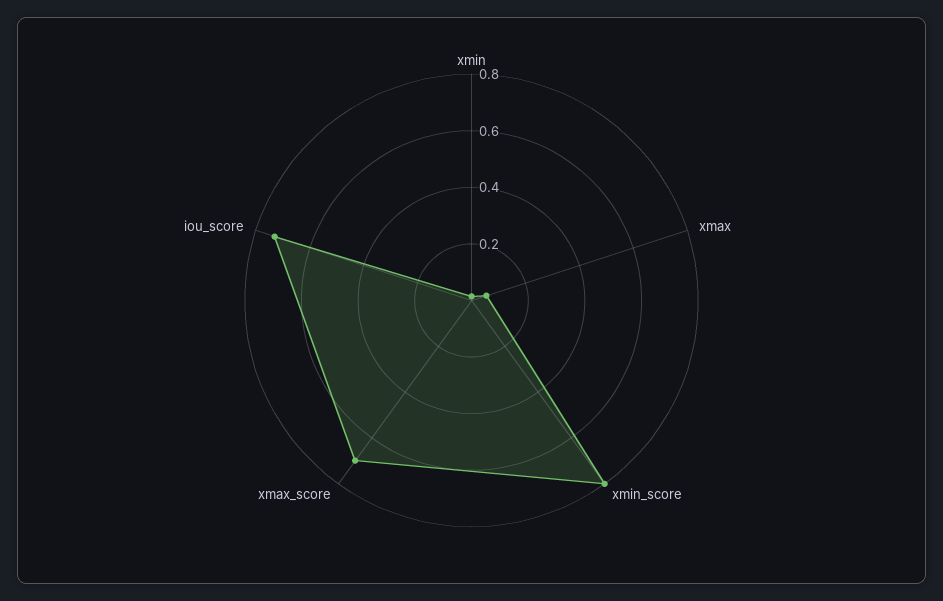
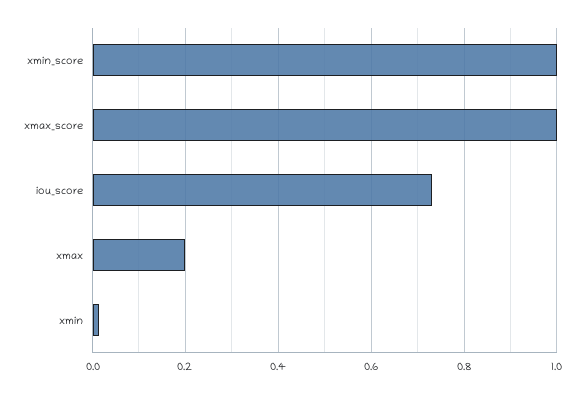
  {
    "xmin": 0.02,
-   "xmax": 0.05,
+   "xmax": 0.2,
-   "xmin_score": 0.8,
+   "xmin_score": 1,
-   "xmax_score": 0.7,
+   "xmax_score": 1,
    "iou_score": 0.74
  }

